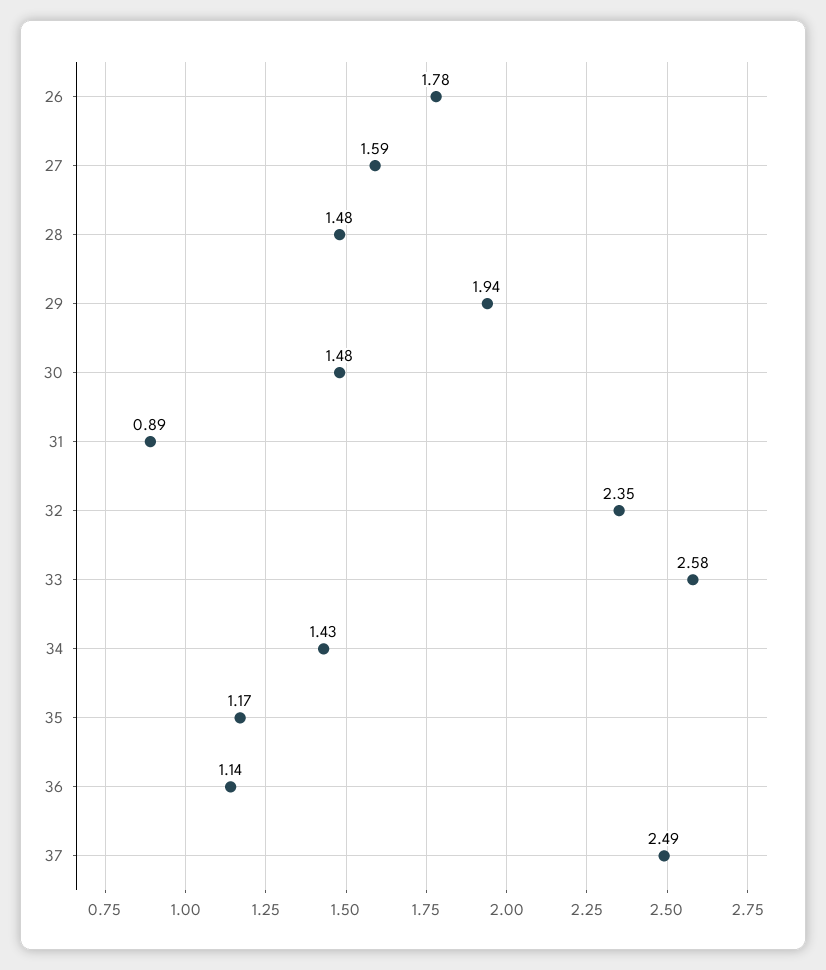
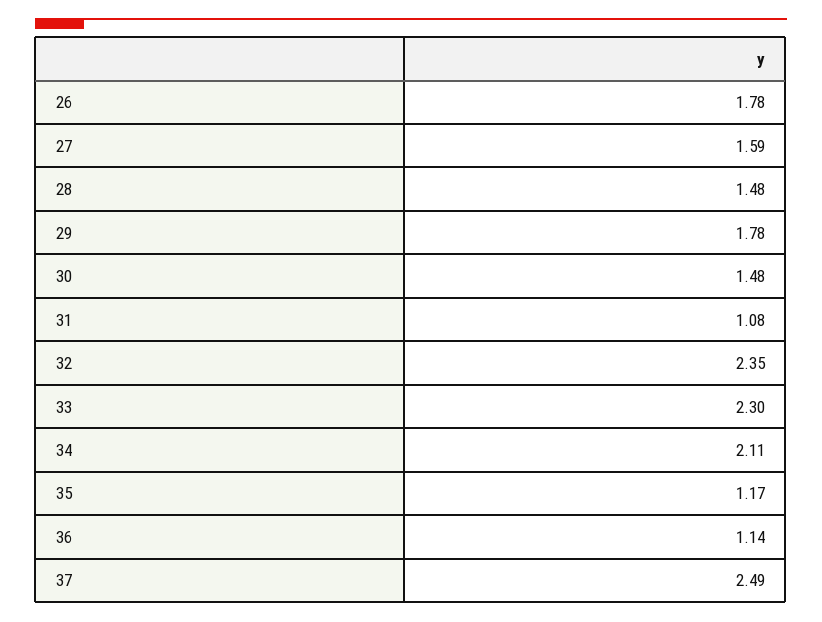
  {
    "26": 1.78,
    "27": 1.59,
    "28": 1.48,
-   "29": 1.94,
+   "29": 1.78,
    "30": 1.48,
-   "31": 0.89,
+   "31": 1.08,
    "32": 2.35,
-   "33": 2.58,
+   "33": 2.3,
-   "34": 1.43,
+   "34": 2.11,
    "35": 1.17,
    "36": 1.14,
    "37": 2.49
  }

